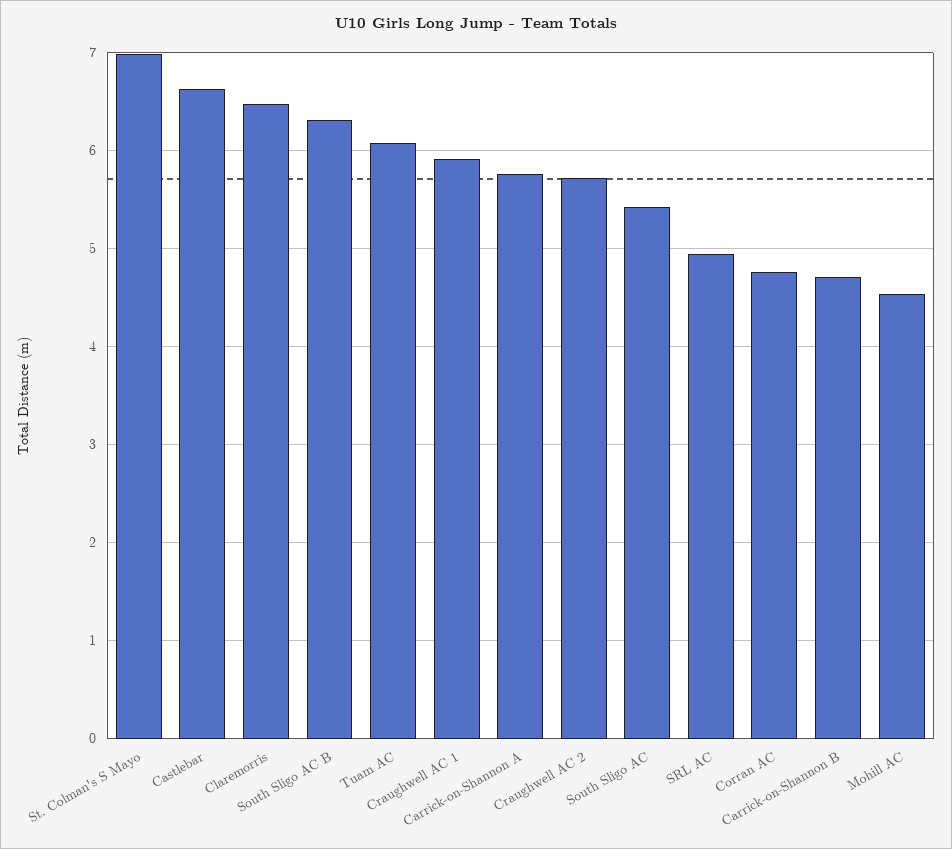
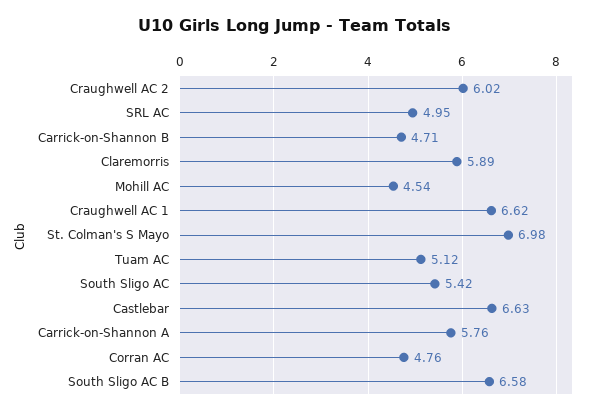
  {
    "St. Colman's S Mayo": 6.98,
    "Castlebar": 6.63,
-   "Claremorris": 6.5,
+   "Claremorris": 5.89,
-   "South Sligo AC B": 6.3,
+   "South Sligo AC B": 6.58,
-   "Tuam AC": 6.1,
+   "Tuam AC": 5.12,
-   "Craughwell AC 1": 5.9,
+   "Craughwell AC 1": 6.62,
    "Carrick-on-Shannon A": 5.76,
-   "Craughwell AC 2": 5.7,
+   "Craughwell AC 2": 6.02,
    "South Sligo AC": 5.42,
    "SRL AC": 4.95,
    "Corran AC": 4.76,
    "Carrick-on-Shannon B": 4.71,
    "Mohill AC": 4.54
  }

